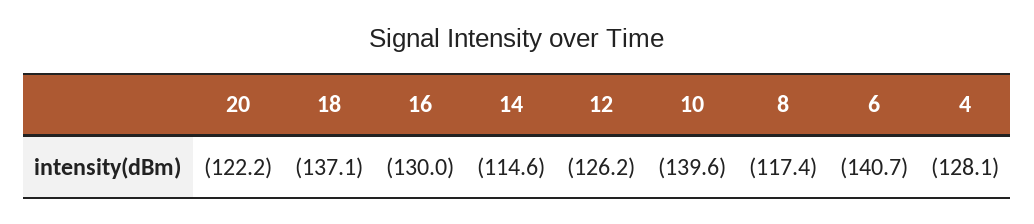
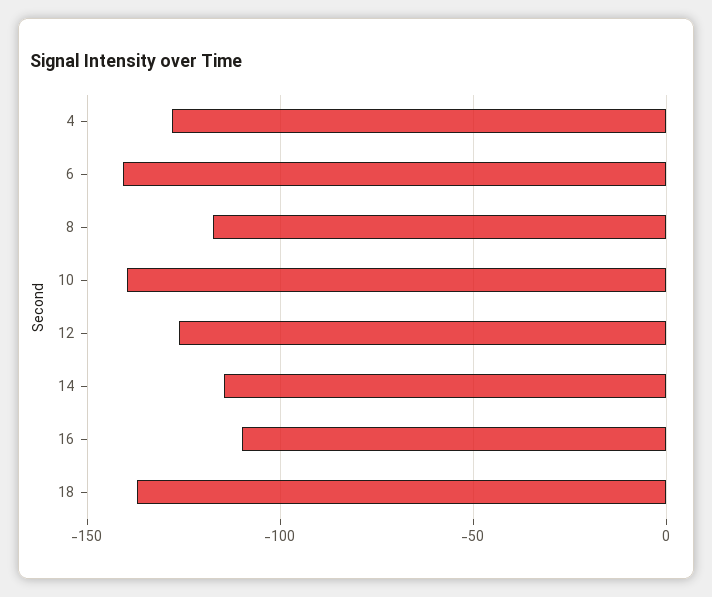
  {
-   "20": -122.2,
    "18": -137.1,
-   "16": -130,
+   "16": -110,
    "14": -114.6,
    "12": -126.2,
    "10": -139.6,
    "8": -117.4,
    "6": -140.7,
    "4": -128.1
  }

